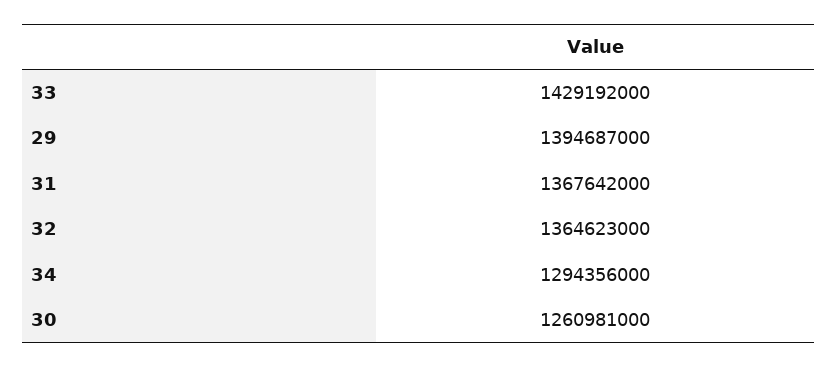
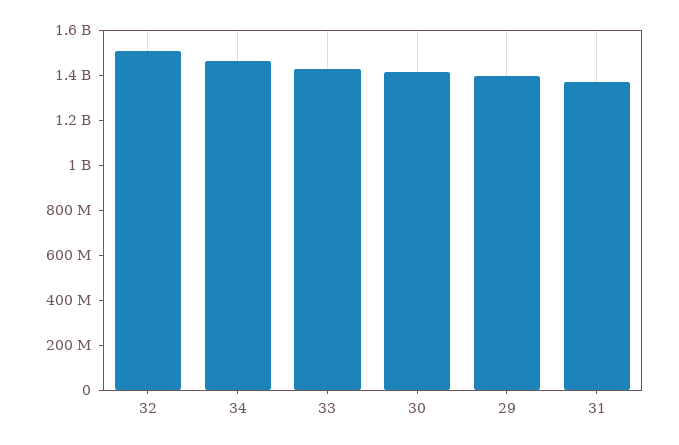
  {
    "33": 1429192000,
    "29": 1394687000,
    "31": 1367642000,
-   "32": 1364623000,
+   "32": 1500000000,
-   "34": 1294356000,
+   "34": 1450000000,
-   "30": 1260981000
+   "30": 1400000000
  }

